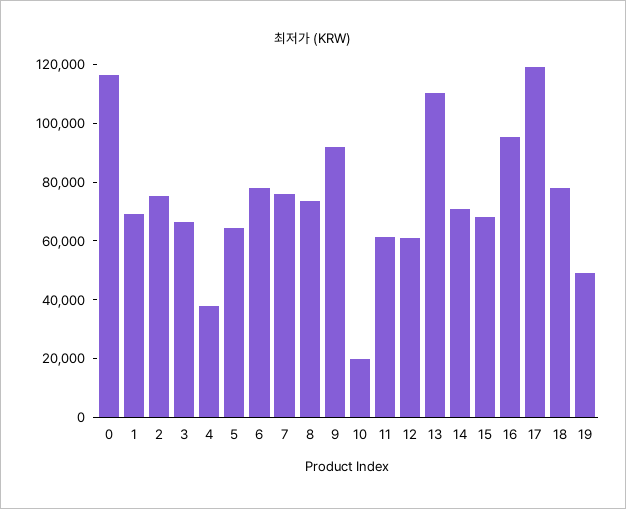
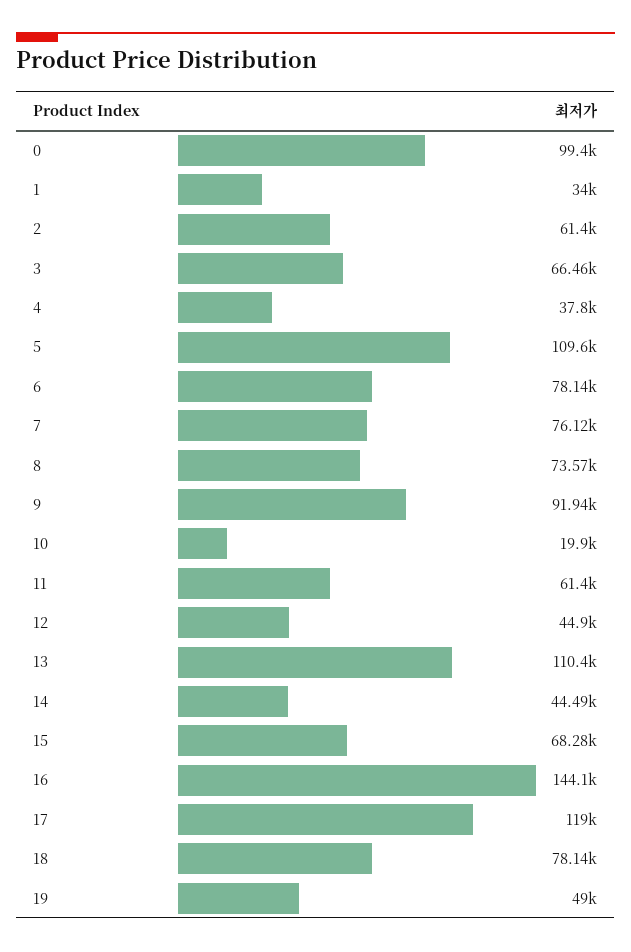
  {
-   "0": 115000,
+   "0": 99400,
-   "1": 70000,
+   "1": 34000,
-   "2": 75000,
+   "2": 61400,
    "3": 66460,
    "4": 37800,
-   "5": 65000,
+   "5": 109600,
    "6": 78140,
    "7": 76120,
    "8": 73570,
    "9": 91940,
    "10": 19900,
    "11": 61400,
-   "12": 60000,
+   "12": 44900,
    "13": 110400,
-   "14": 70000,
+   "14": 44490,
    "15": 68280,
-   "16": 95000,
+   "16": 144100,
    "17": 119000,
    "18": 78140,
    "19": 49000
  }

